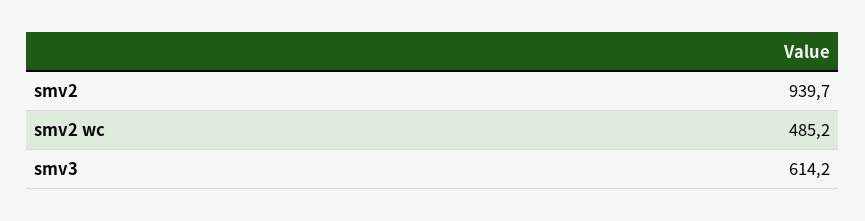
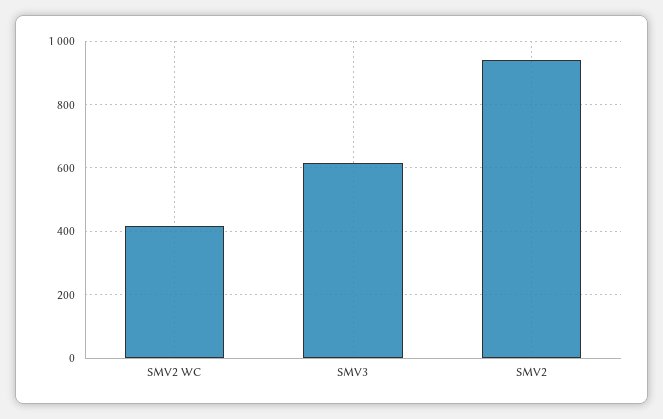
  {
    "smv2": 939.7,
-   "smv2 wc": 485.2,
+   "smv2 wc": 420,
    "smv3": 614.2
  }

